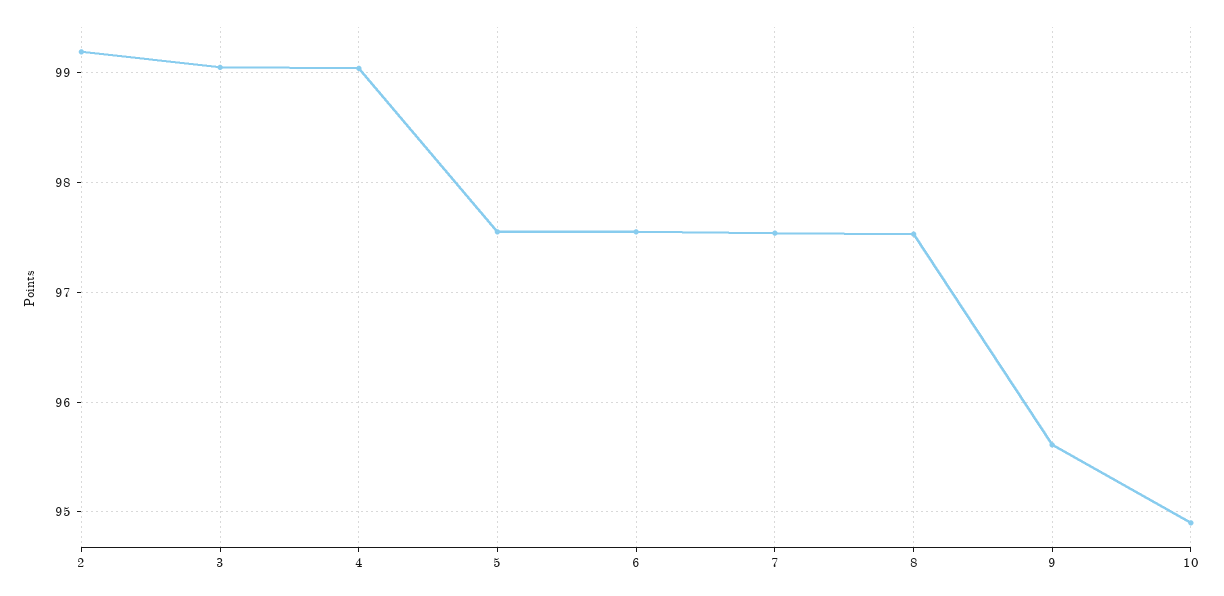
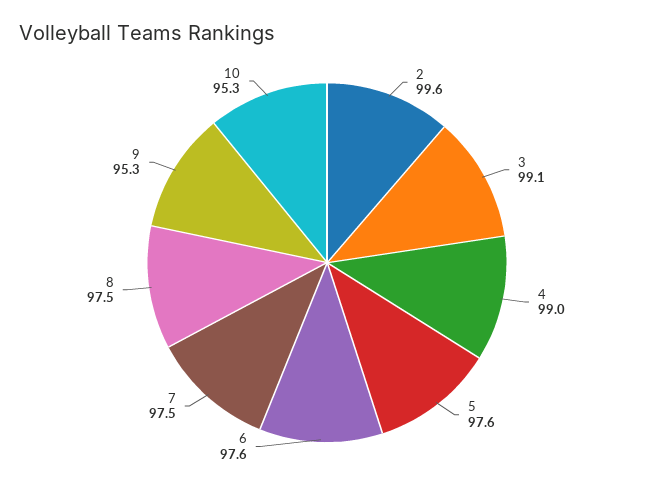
  {
-   "2": 99.2,
+   "2": 99.6,
    "3": 99.1,
    "4": 99,
    "5": 97.6,
    "6": 97.6,
    "7": 97.5,
    "8": 97.5,
-   "9": 95.6,
+   "9": 95.3,
-   "10": 94.9
+   "10": 95.3
  }

